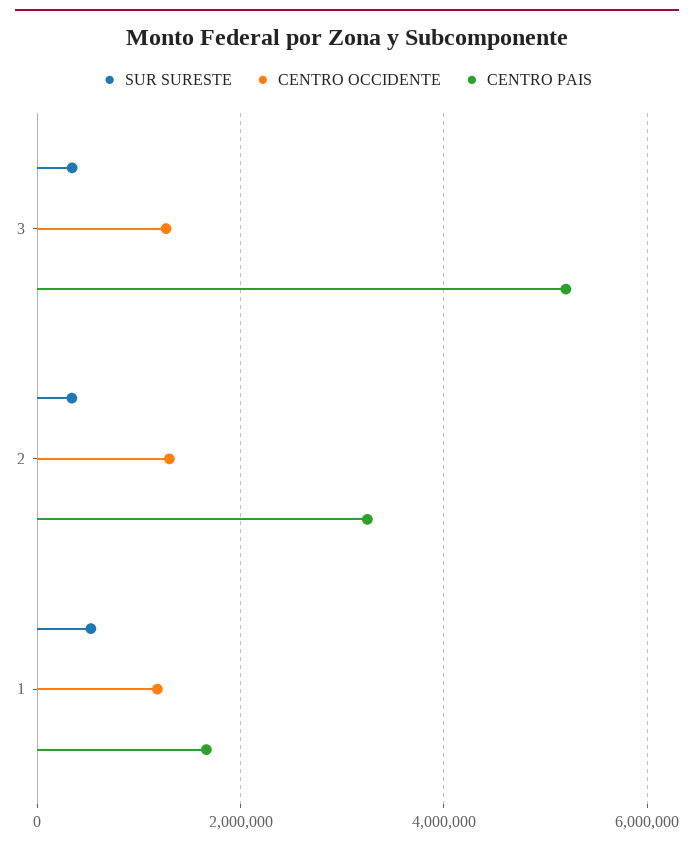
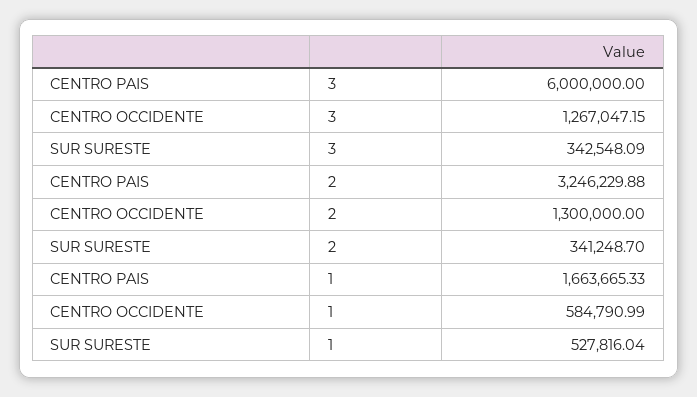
  {
    "SUR SURESTE": {
      "3": 342548.09,
      "2": 341248.7,
      "1": 527816.04
    },
    "CENTRO OCCIDENTE": {
      "3": 1267047.15,
      "2": 1300000,
-     "1": 1200000
+     "1": 584790.99
    },
    "CENTRO PAIS": {
-     "3": 5200000,
+     "3": 6000000,
      "2": 3246229.88,
      "1": 1663665.33
    }
  }

